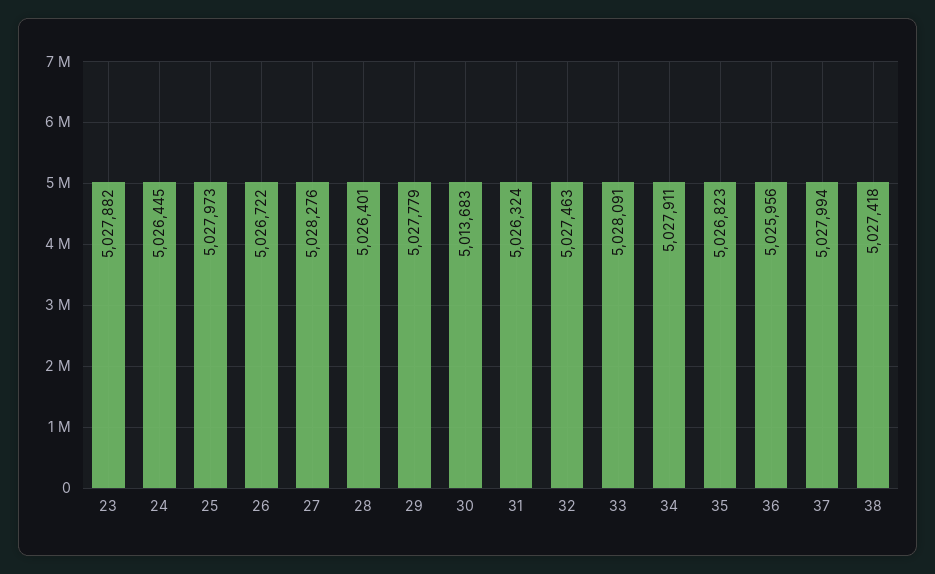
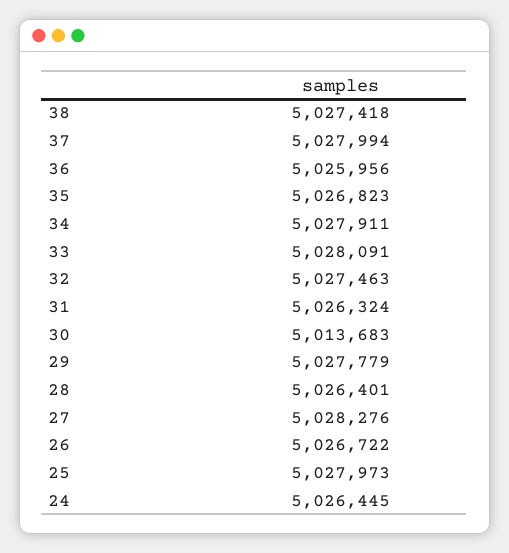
  {
-   "23": 5027882,
    "24": 5026445,
    "25": 5027973,
    "26": 5026722,
    "27": 5028276,
    "28": 5026401,
    "29": 5027779,
    "30": 5013683,
    "31": 5026324,
    "32": 5027463,
    "33": 5028091,
    "34": 5027911,
    "35": 5026823,
    "36": 5025956,
    "37": 5027994,
    "38": 5027418
  }

